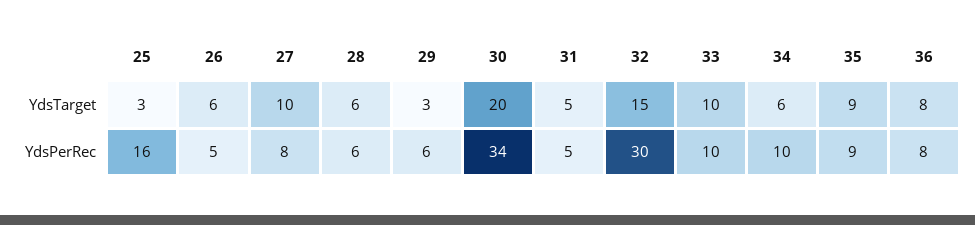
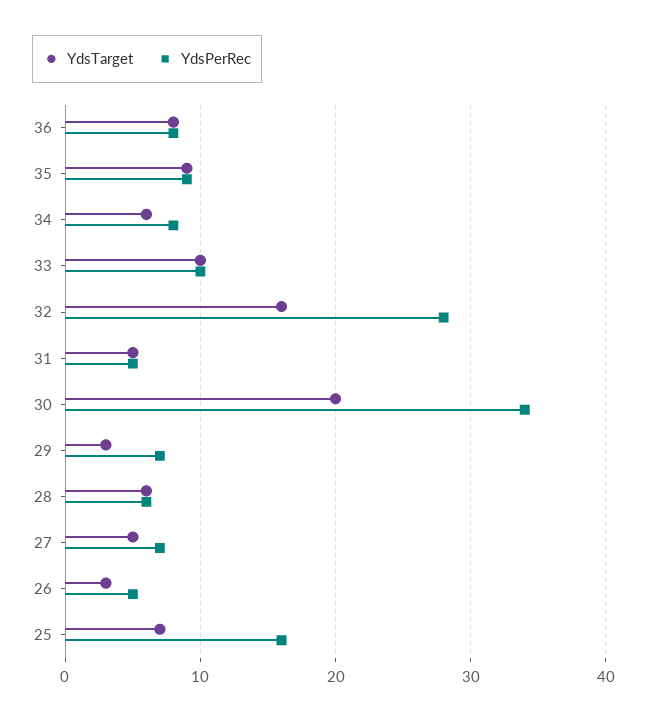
  {
    "YdsTarget": {
-     "25": 3,
+     "25": 7,
-     "26": 6,
+     "26": 3,
-     "27": 10,
+     "27": 5,
      "28": 6,
      "29": 3,
      "30": 20,
      "31": 5,
-     "32": 15,
+     "32": 16,
      "33": 10,
      "34": 6,
      "35": 9,
      "36": 8
    },
    "YdsPerRec": {
      "25": 16,
      "26": 5,
-     "27": 8,
+     "27": 7,
      "28": 6,
-     "29": 6,
+     "29": 7,
      "30": 34,
      "31": 5,
-     "32": 30,
+     "32": 28,
      "33": 10,
-     "34": 10,
+     "34": 8,
      "35": 9,
      "36": 8
    }
  }

